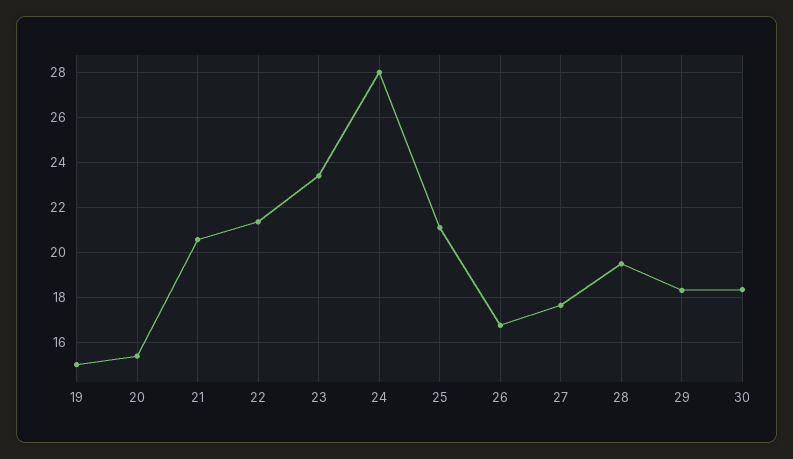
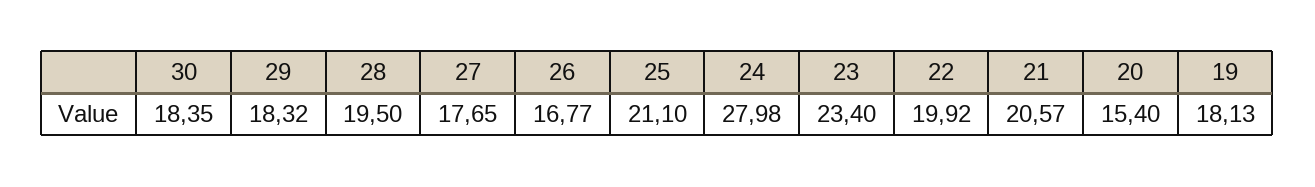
  {
-   "19": 15,
+   "19": 18.13,
    "20": 15.4,
    "21": 20.57,
-   "22": 21.5,
+   "22": 19.92,
    "23": 23.4,
    "24": 27.98,
    "25": 21.1,
    "26": 16.77,
    "27": 17.65,
    "28": 19.5,
    "29": 18.32,
    "30": 18.35
  }

